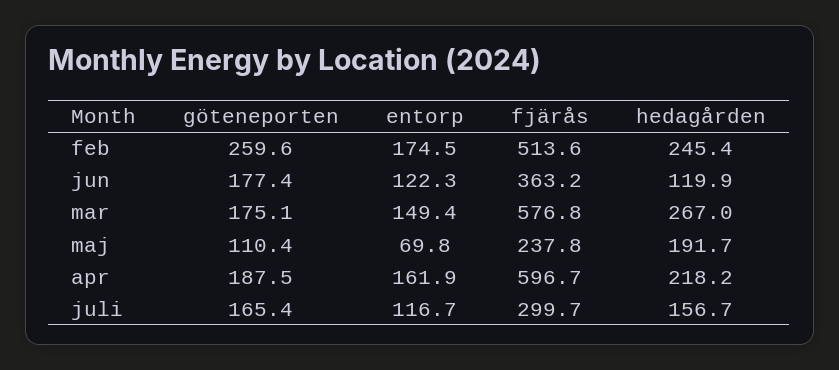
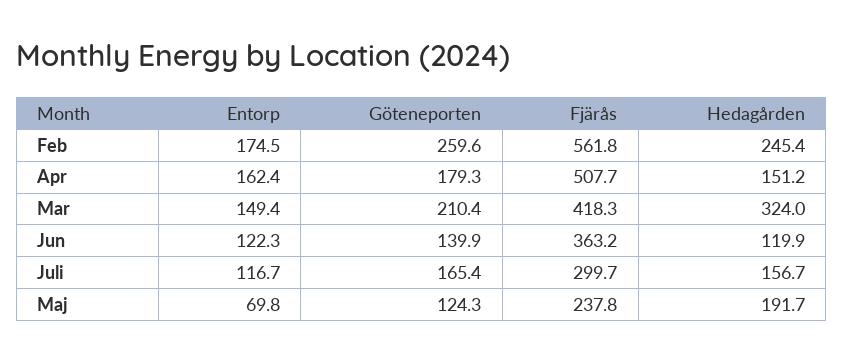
  {
    "göteneporten": {
      "feb": 259.6,
-     "jun": 177.4,
+     "jun": 139.9,
-     "mar": 175.1,
+     "mar": 210.4,
-     "maj": 110.4,
+     "maj": 124.3,
-     "apr": 187.5,
+     "apr": 179.3,
      "juli": 165.4
    },
    "entorp": {
      "feb": 174.5,
      "jun": 122.3,
      "mar": 149.4,
      "maj": 69.8,
-     "apr": 161.9,
+     "apr": 162.4,
      "juli": 116.7
    },
    "fjärås": {
-     "feb": 513.6,
+     "feb": 561.8,
      "jun": 363.2,
-     "mar": 576.8,
+     "mar": 418.3,
      "maj": 237.8,
-     "apr": 596.7,
+     "apr": 507.7,
      "juli": 299.7
    },
    "hedagården": {
      "feb": 245.4,
      "jun": 119.9,
-     "mar": 267,
+     "mar": 324,
      "maj": 191.7,
-     "apr": 218.2,
+     "apr": 151.2,
      "juli": 156.7
    }
  }

